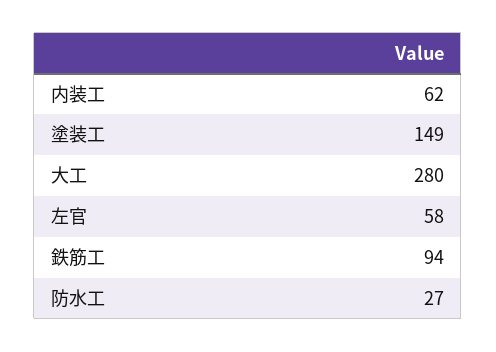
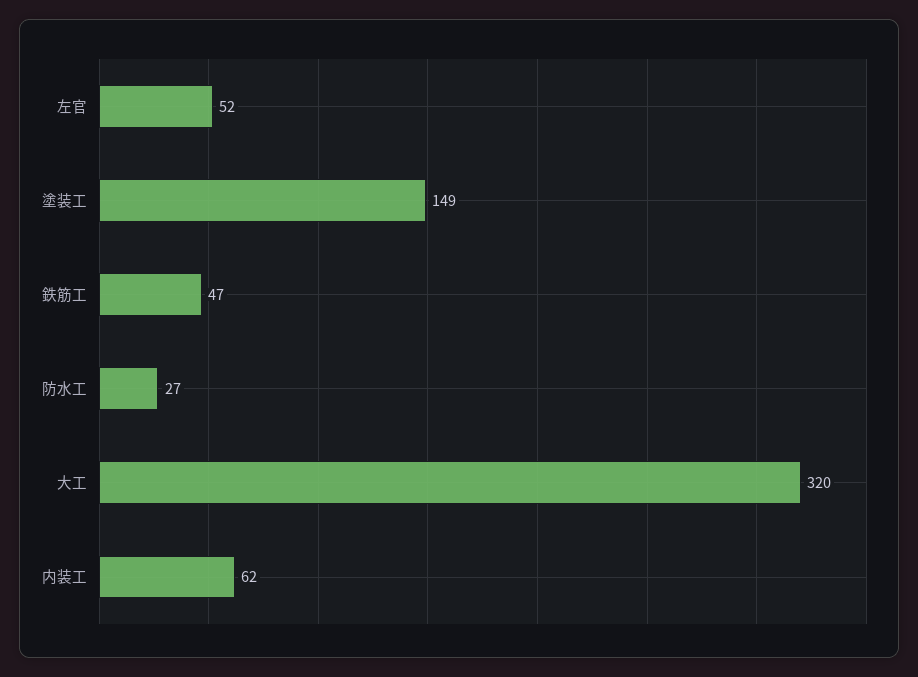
  {
    "内装工": 62,
    "塗装工": 149,
-   "大工": 280,
+   "大工": 320,
-   "左官": 58,
+   "左官": 52,
-   "鉄筋工": 94,
+   "鉄筋工": 47,
    "防水工": 27
  }

